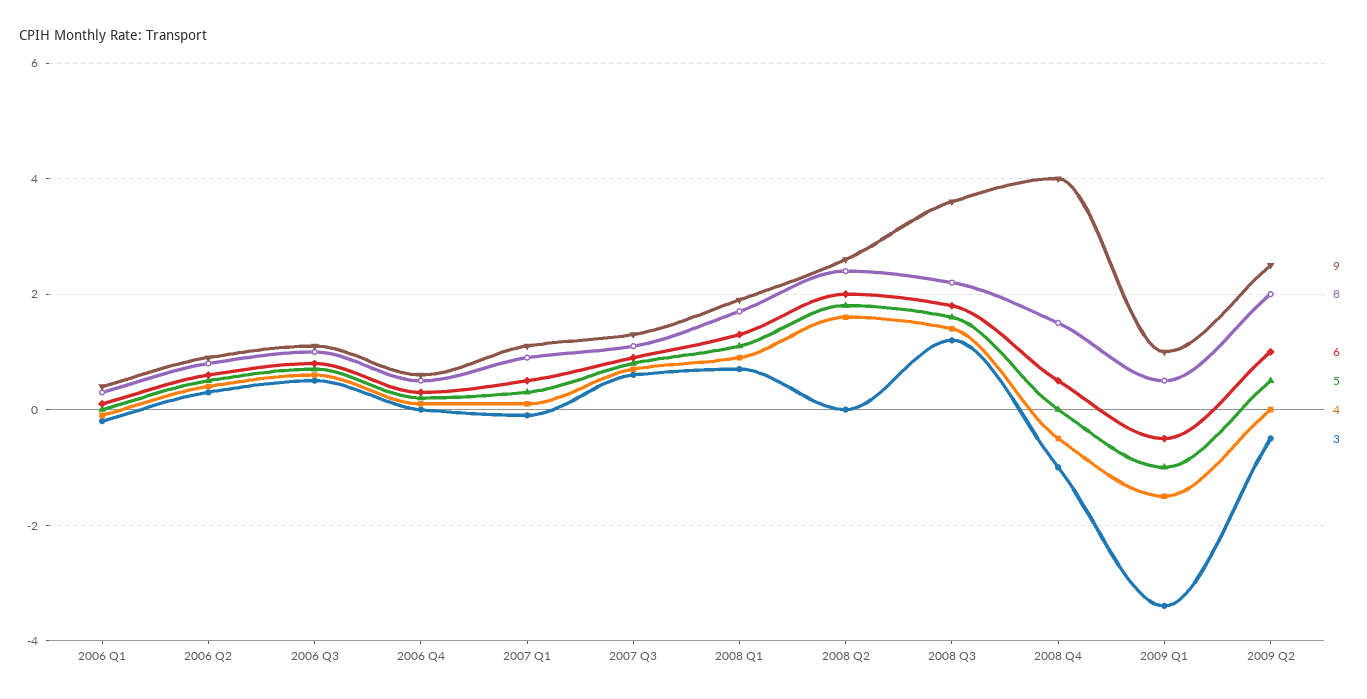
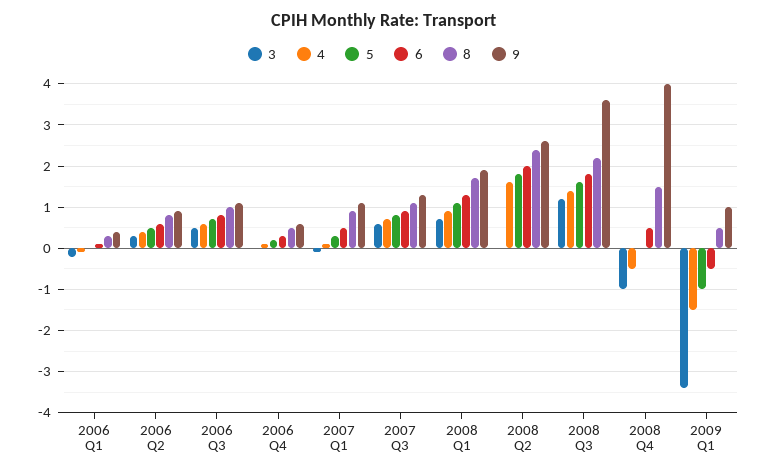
  {
    "9": {
      "2006 Q1": 0.5,
      "2006 Q2": 1,
      "2006 Q3": 1,
      "2006 Q4": 0.5,
      "2007 Q1": 1,
      "2007 Q3": 1.5,
      "2008 Q1": 2,
      "2008 Q2": 2.5,
      "2008 Q3": 3.5,
      "2008 Q4": 4,
-     "2009 Q1": 1,
+     "2009 Q1": 1
-     "2009 Q2": 2.5
    },
    "8": {
      "2006 Q1": 0.5,
      "2006 Q2": 1,
      "2006 Q3": 1,
      "2006 Q4": 0.5,
      "2007 Q1": 1,
      "2007 Q3": 1,
      "2008 Q1": 1.5,
      "2008 Q2": 2.5,
      "2008 Q3": 2,
      "2008 Q4": 1.5,
-     "2009 Q1": 0.5,
+     "2009 Q1": 0.5
-     "2009 Q2": 2
    },
    "6": {
      "2006 Q1": 0,
      "2006 Q2": 0.5,
      "2006 Q3": 1,
      "2006 Q4": 0.5,
      "2007 Q1": 0.5,
      "2007 Q3": 1,
      "2008 Q1": 1.5,
      "2008 Q2": 2,
      "2008 Q3": 2,
      "2008 Q4": 0.5,
-     "2009 Q1": -0.5,
+     "2009 Q1": -0.5
-     "2009 Q2": 1
    },
    "5": {
      "2006 Q1": 0,
      "2006 Q2": 0.5,
      "2006 Q3": 0.5,
      "2006 Q4": 0,
      "2007 Q1": 0.5,
      "2007 Q3": 1,
      "2008 Q1": 1,
      "2008 Q2": 2,
      "2008 Q3": 1.5,
      "2008 Q4": 0,
-     "2009 Q1": -1,
+     "2009 Q1": -1
-     "2009 Q2": 0.5
    },
    "4": {
      "2006 Q1": 0,
      "2006 Q2": 0.5,
      "2006 Q3": 0.5,
      "2006 Q4": 0,
      "2007 Q1": 0,
      "2007 Q3": 0.5,
      "2008 Q1": 1,
      "2008 Q2": 1.5,
      "2008 Q3": 1.5,
      "2008 Q4": -0.5,
-     "2009 Q1": -1.5,
+     "2009 Q1": -1.5
-     "2009 Q2": 0
    },
    "3": {
      "2006 Q1": 0,
      "2006 Q2": 0.5,
      "2006 Q3": 0.5,
      "2006 Q4": 0,
      "2007 Q1": 0,
      "2007 Q3": 0.5,
      "2008 Q1": 0.5,
      "2008 Q2": 0,
      "2008 Q3": 1,
      "2008 Q4": -1,
-     "2009 Q1": -3.5,
+     "2009 Q1": -3.5
-     "2009 Q2": -0.5
    }
  }

